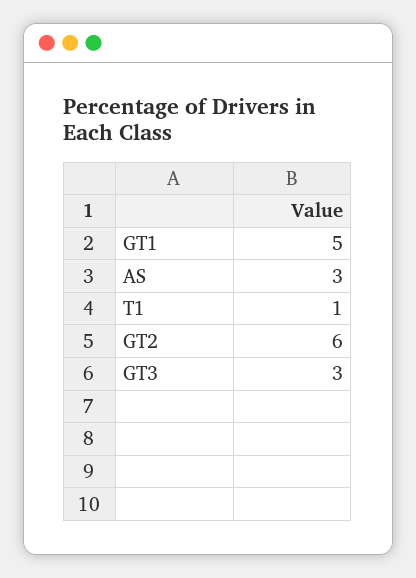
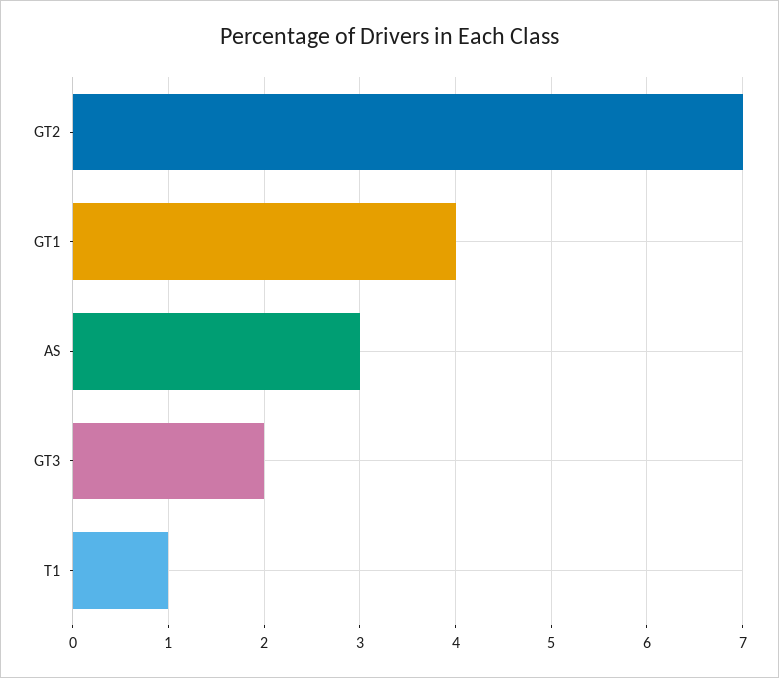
  {
-   "GT1": 5,
+   "GT1": 4,
    "AS": 3,
    "T1": 1,
-   "GT2": 6,
+   "GT2": 7,
-   "GT3": 3
+   "GT3": 2
  }

